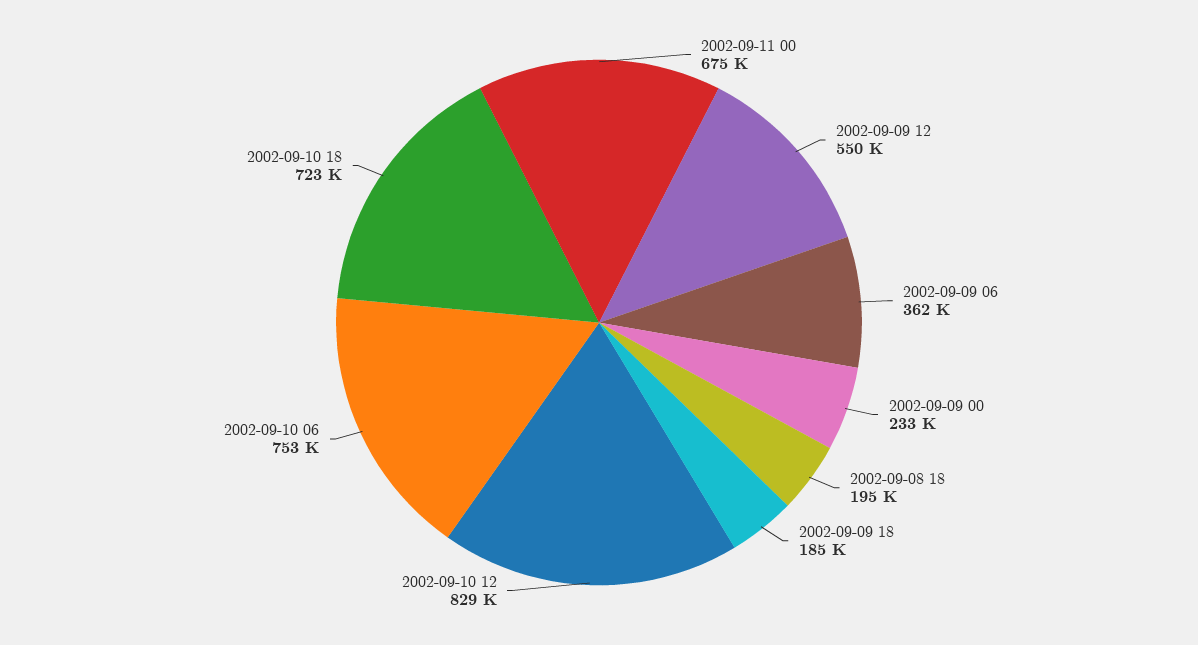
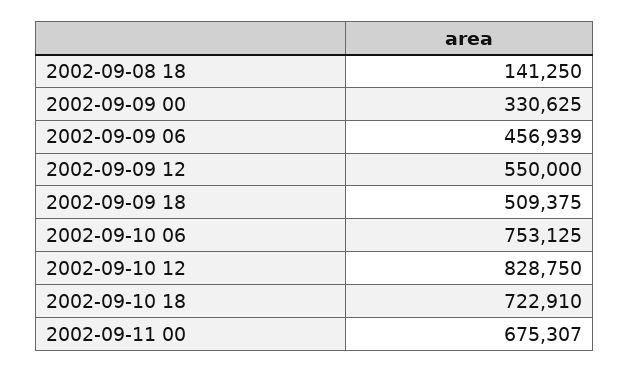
  {
    "2002-09-11 00": 675307,
    "2002-09-09 12": 550000,
-   "2002-09-09 06": 362000,
+   "2002-09-09 06": 456939,
-   "2002-09-09 00": 233000,
+   "2002-09-09 00": 330625,
-   "2002-09-08 18": 195000,
+   "2002-09-08 18": 141250,
-   "2002-09-09 18": 185000,
+   "2002-09-09 18": 509375,
    "2002-09-10 12": 828750,
    "2002-09-10 06": 753125,
    "2002-09-10 18": 722910
  }

